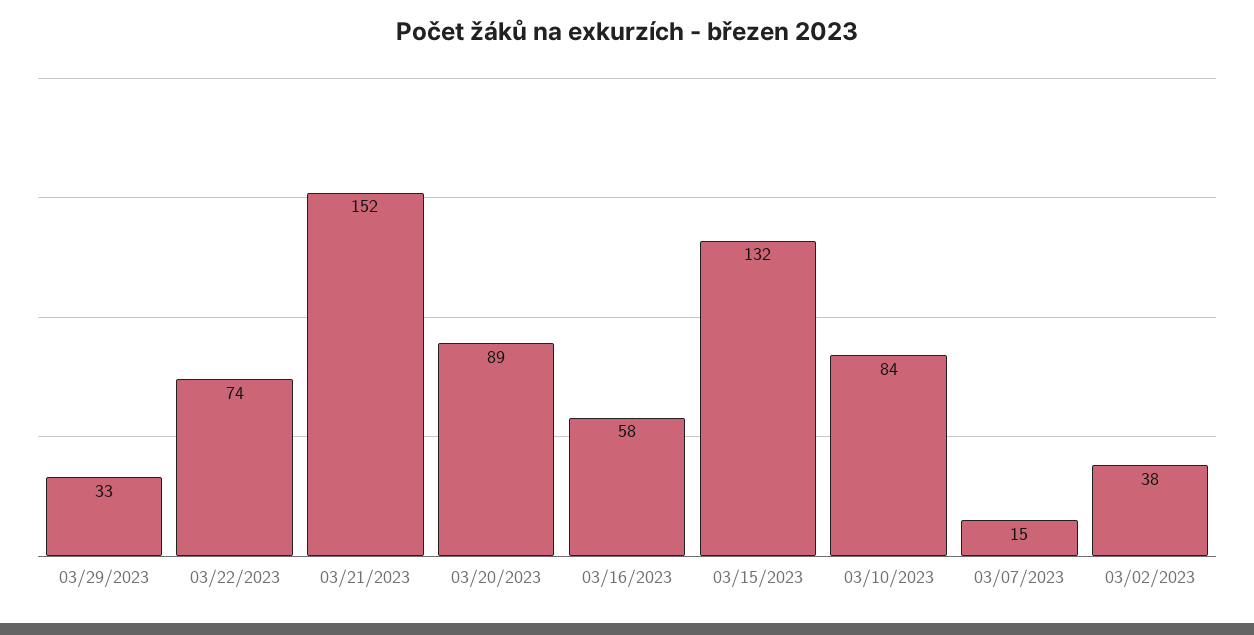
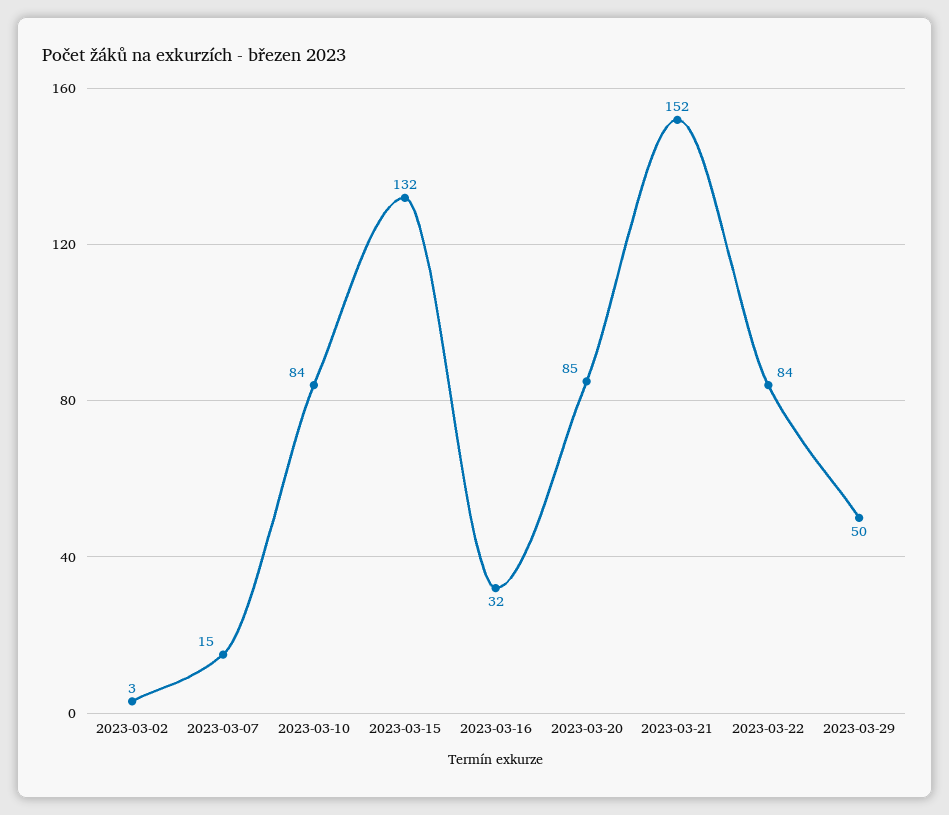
  {
-   "03/29/2023": 33,
+   "03/29/2023": 50,
-   "03/22/2023": 74,
+   "03/22/2023": 84,
    "03/21/2023": 152,
-   "03/20/2023": 89,
+   "03/20/2023": 85,
-   "03/16/2023": 58,
+   "03/16/2023": 32,
    "03/15/2023": 132,
    "03/10/2023": 84,
    "03/07/2023": 15,
-   "03/02/2023": 38
+   "03/02/2023": 3
  }

